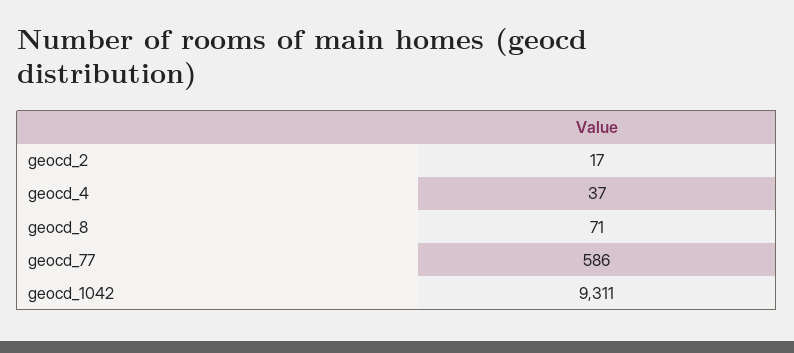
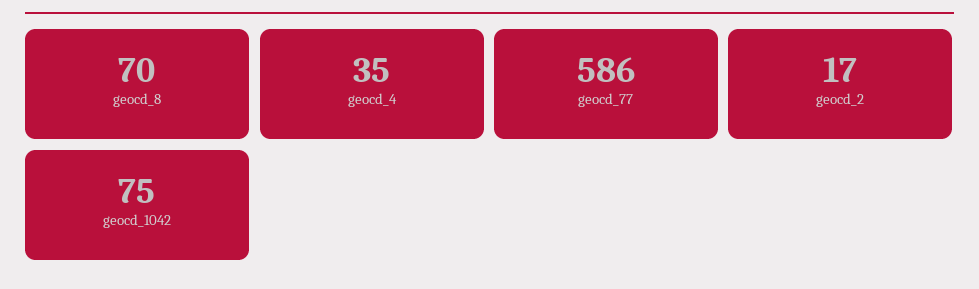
  {
    "geocd_2": 17,
-   "geocd_4": 37,
+   "geocd_4": 35,
-   "geocd_8": 71,
+   "geocd_8": 70,
    "geocd_77": 586,
-   "geocd_1042": 9311
+   "geocd_1042": 75
  }

